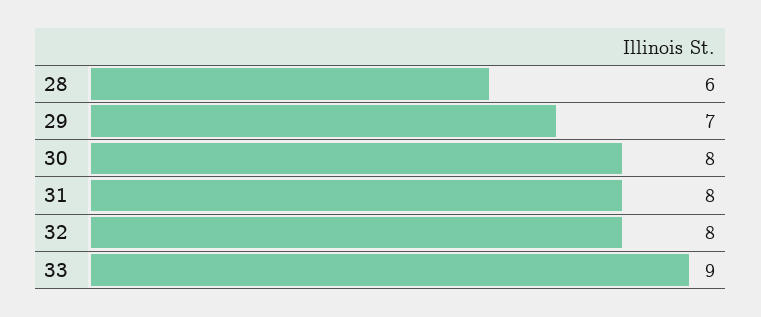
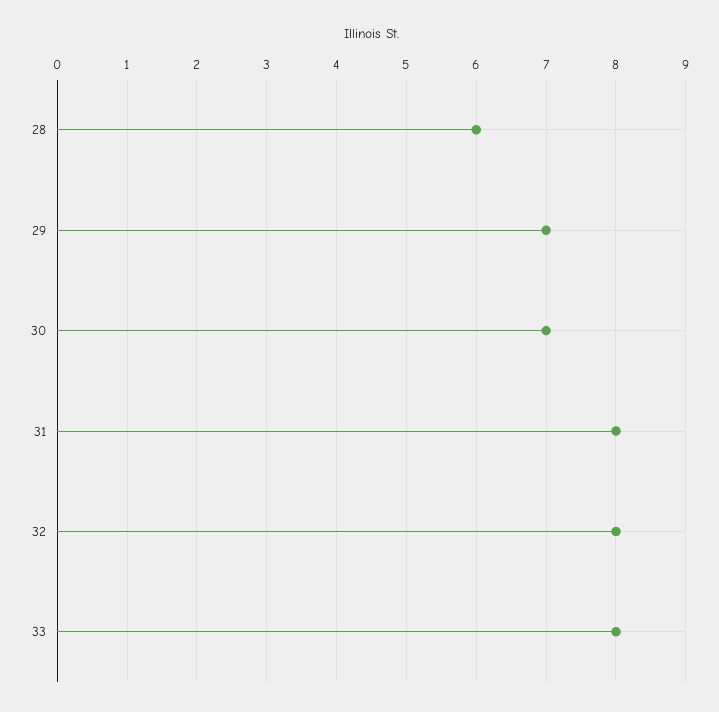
  {
    "28": 6,
    "29": 7,
-   "30": 8,
+   "30": 7,
    "31": 8,
    "32": 8,
-   "33": 9
+   "33": 8
  }

